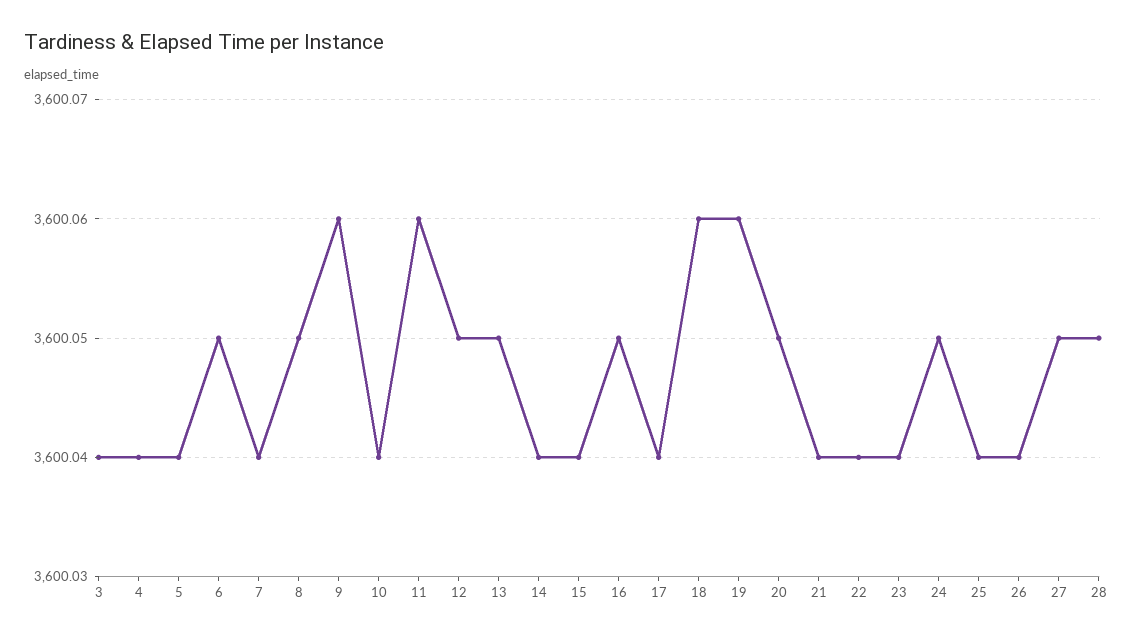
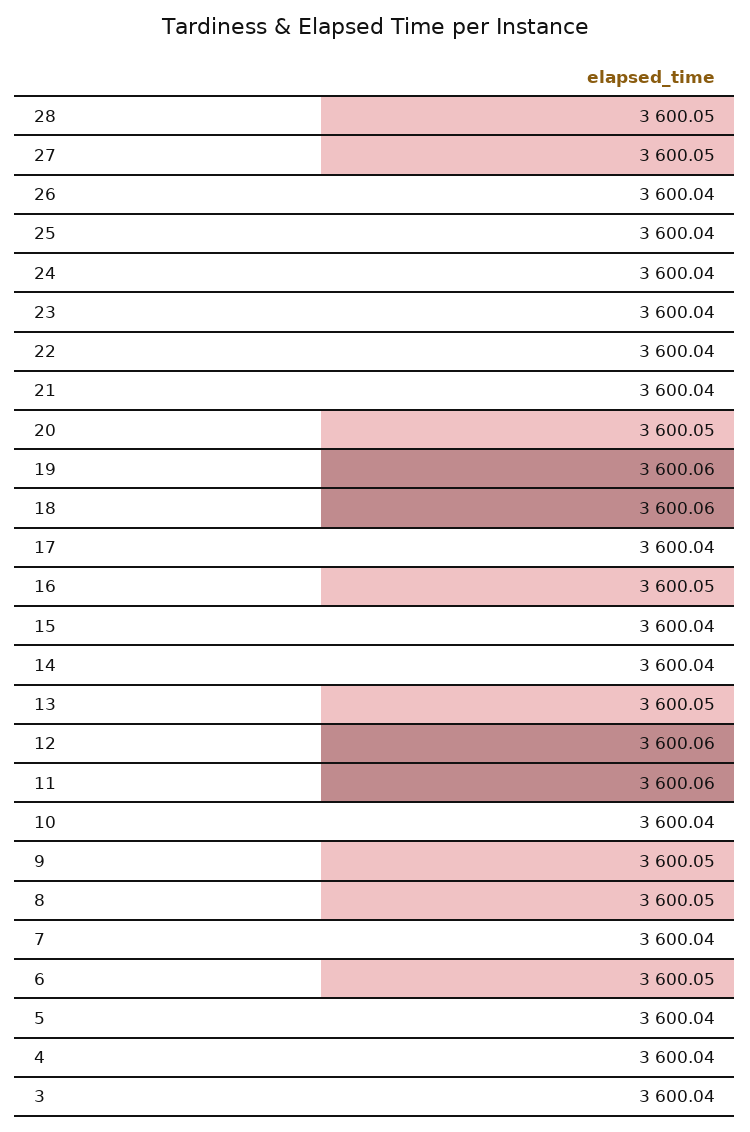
  {
    "3": 3600.04,
    "4": 3600.04,
    "5": 3600.04,
    "6": 3600.05,
    "7": 3600.04,
    "8": 3600.05,
-   "9": 3600.06,
+   "9": 3600.05,
    "10": 3600.04,
    "11": 3600.06,
-   "12": 3600.05,
+   "12": 3600.06,
    "13": 3600.05,
    "14": 3600.04,
    "15": 3600.04,
    "16": 3600.05,
    "17": 3600.04,
    "18": 3600.06,
    "19": 3600.06,
    "20": 3600.05,
    "21": 3600.04,
    "22": 3600.04,
    "23": 3600.04,
-   "24": 3600.05,
+   "24": 3600.04,
    "25": 3600.04,
    "26": 3600.04,
    "27": 3600.05,
    "28": 3600.05
  }

